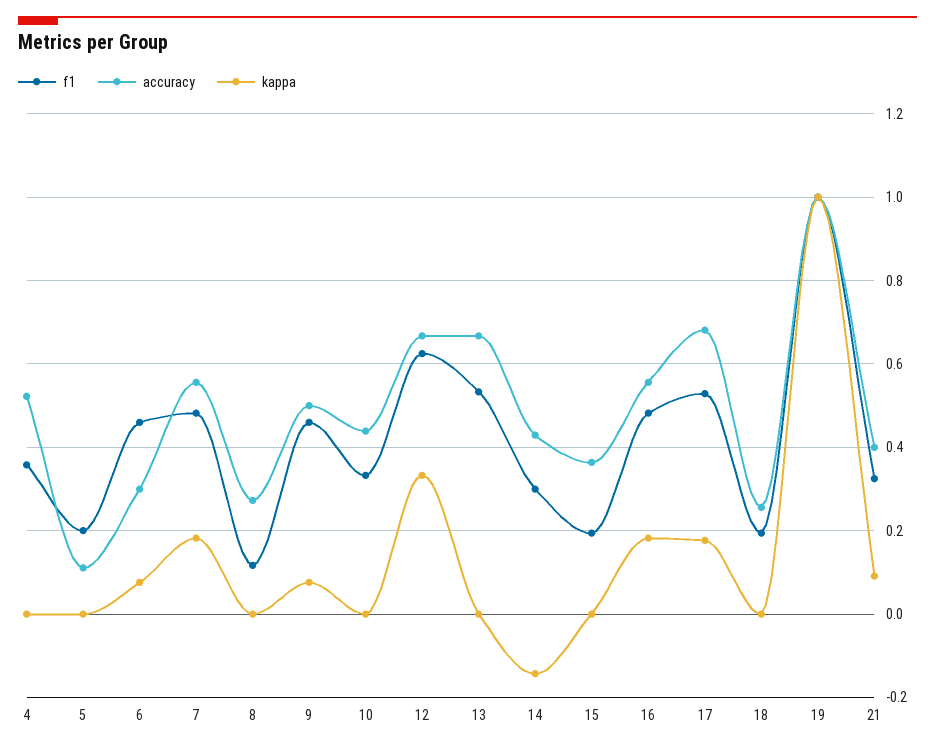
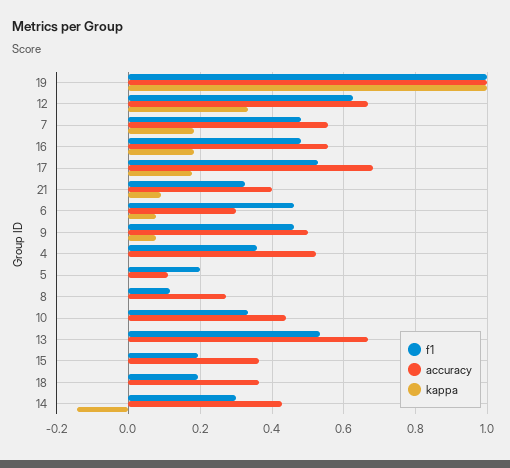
  {
    "f1": {
      "4": 0.36,
      "5": 0.2,
      "6": 0.46,
      "7": 0.48,
      "8": 0.12,
      "9": 0.46,
      "10": 0.34,
      "12": 0.62,
      "13": 0.54,
      "14": 0.3,
      "15": 0.2,
      "16": 0.48,
      "17": 0.52,
      "18": 0.2,
      "19": 1,
      "21": 0.32
    },
    "accuracy": {
      "4": 0.52,
      "5": 0.12,
      "6": 0.3,
      "7": 0.56,
      "8": 0.28,
      "9": 0.5,
      "10": 0.44,
      "12": 0.66,
      "13": 0.66,
      "14": 0.42,
      "15": 0.36,
      "16": 0.56,
      "17": 0.68,
-     "18": 0.26,
+     "18": 0.36,
      "19": 1,
      "21": 0.4
    },
    "kappa": {
      "4": 0,
      "5": 0,
      "6": 0.08,
      "7": 0.18,
      "8": 0,
      "9": 0.08,
      "10": 0,
      "12": 0.34,
      "13": 0,
      "14": -0.14,
      "15": 0,
      "16": 0.18,
      "17": 0.18,
      "18": 0,
      "19": 1,
      "21": 0.1
    }
  }

